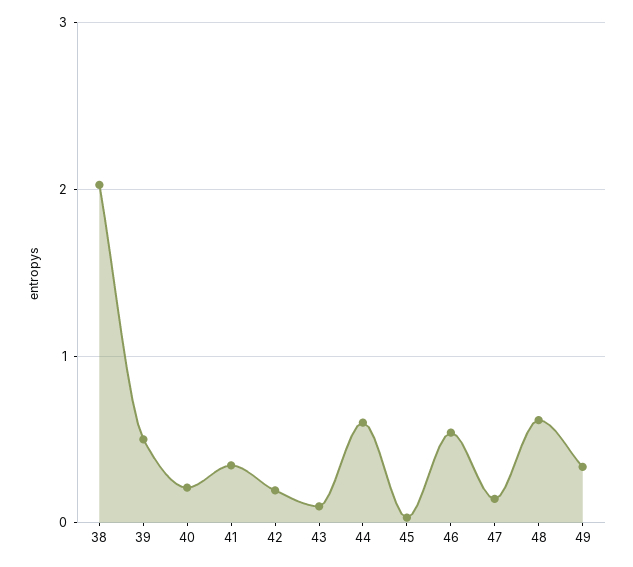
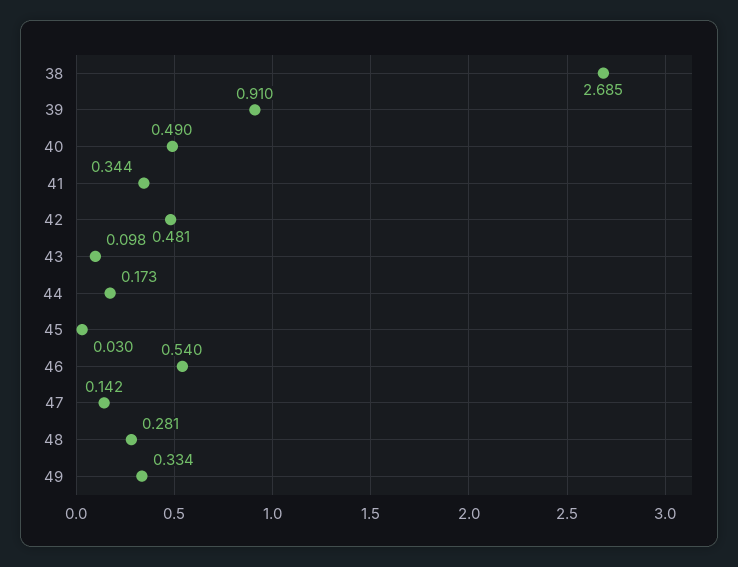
  {
-   "38": 2,
+   "38": 2.685,
-   "39": 0.5,
+   "39": 0.91,
-   "40": 0.2,
+   "40": 0.49,
    "41": 0.344,
-   "42": 0.2,
+   "42": 0.481,
    "43": 0.098,
-   "44": 0.6,
+   "44": 0.173,
    "45": 0.03,
    "46": 0.54,
    "47": 0.142,
-   "48": 0.6,
+   "48": 0.281,
    "49": 0.334
  }

